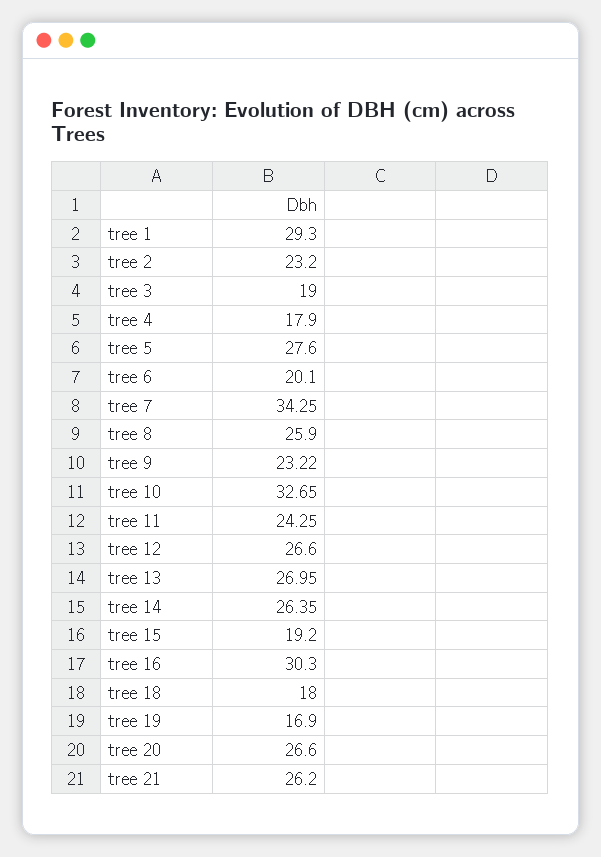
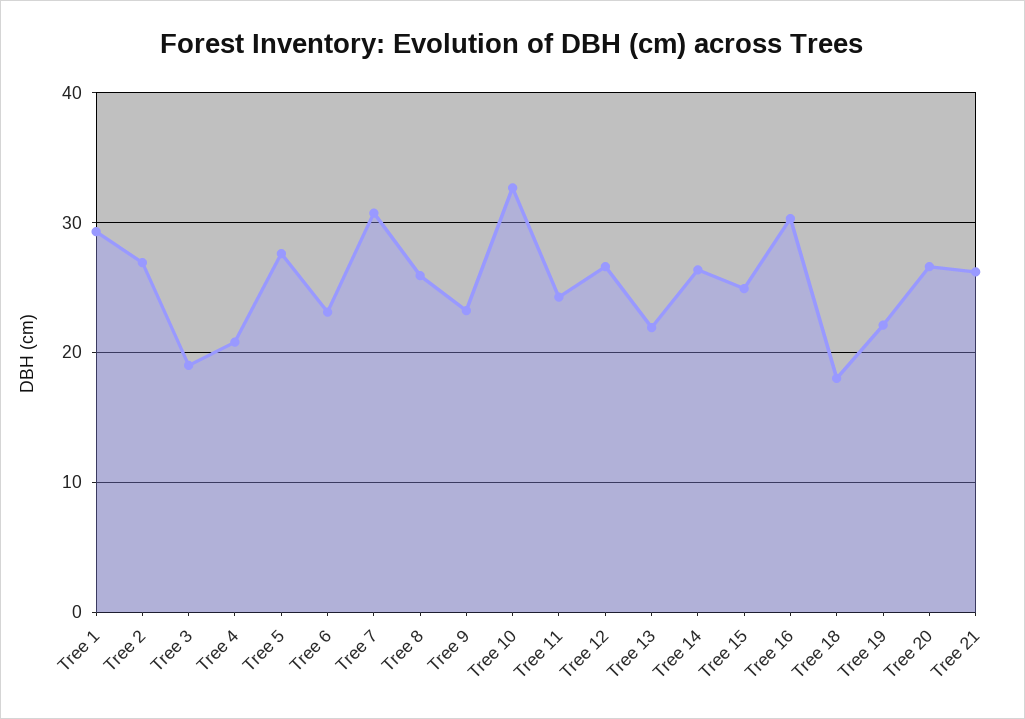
  {
    "tree 1": 29.3,
-   "tree 2": 23.2,
+   "tree 2": 27,
    "tree 3": 19,
-   "tree 4": 17.9,
+   "tree 4": 21,
    "tree 5": 27.6,
-   "tree 6": 20.1,
+   "tree 6": 23,
-   "tree 7": 34.25,
+   "tree 7": 31,
    "tree 8": 25.9,
    "tree 9": 23.22,
    "tree 10": 32.65,
    "tree 11": 24.25,
    "tree 12": 26.6,
-   "tree 13": 26.95,
+   "tree 13": 22,
    "tree 14": 26.35,
-   "tree 15": 19.2,
+   "tree 15": 25,
    "tree 16": 30.3,
    "tree 18": 18,
-   "tree 19": 16.9,
+   "tree 19": 22,
    "tree 20": 26.6,
    "tree 21": 26.2
  }

